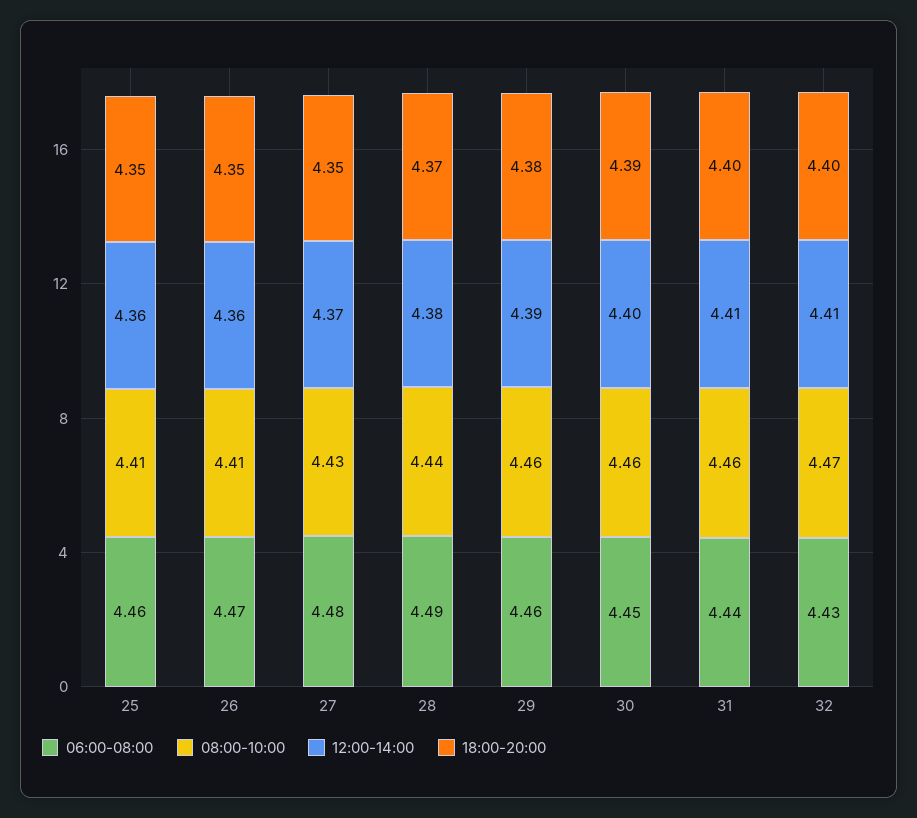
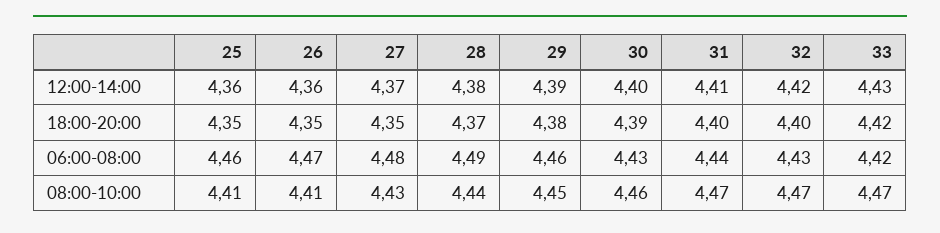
  {
    "06:00-08:00": {
      "25": 4.46,
      "26": 4.47,
      "27": 4.48,
      "28": 4.49,
      "29": 4.46,
-     "30": 4.45,
+     "30": 4.43,
      "31": 4.44,
-     "32": 4.43
+     "32": 4.43,
+     "33": 4.42
    },
    "08:00-10:00": {
      "25": 4.41,
      "26": 4.41,
      "27": 4.43,
      "28": 4.44,
-     "29": 4.46,
+     "29": 4.45,
      "30": 4.46,
-     "31": 4.46,
+     "31": 4.47,
-     "32": 4.47
+     "32": 4.47,
+     "33": 4.47
    },
    "12:00-14:00": {
      "25": 4.36,
      "26": 4.36,
      "27": 4.37,
      "28": 4.38,
      "29": 4.39,
      "30": 4.4,
      "31": 4.41,
-     "32": 4.41
+     "32": 4.42,
+     "33": 4.43
    },
    "18:00-20:00": {
      "25": 4.35,
      "26": 4.35,
      "27": 4.35,
      "28": 4.37,
      "29": 4.38,
      "30": 4.39,
      "31": 4.4,
-     "32": 4.4
+     "32": 4.4,
+     "33": 4.42
    }
  }

